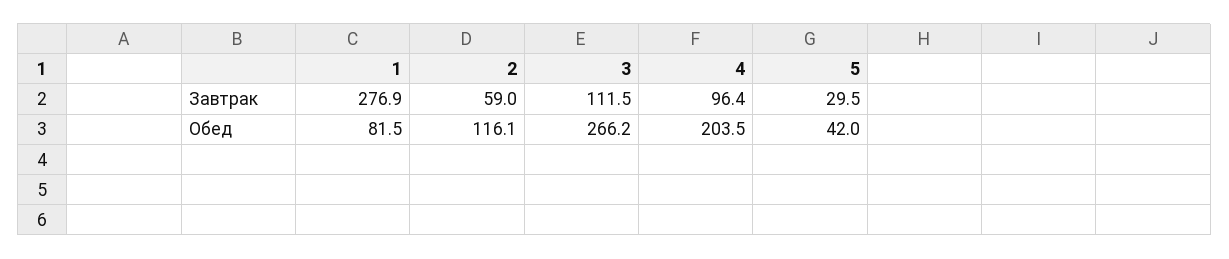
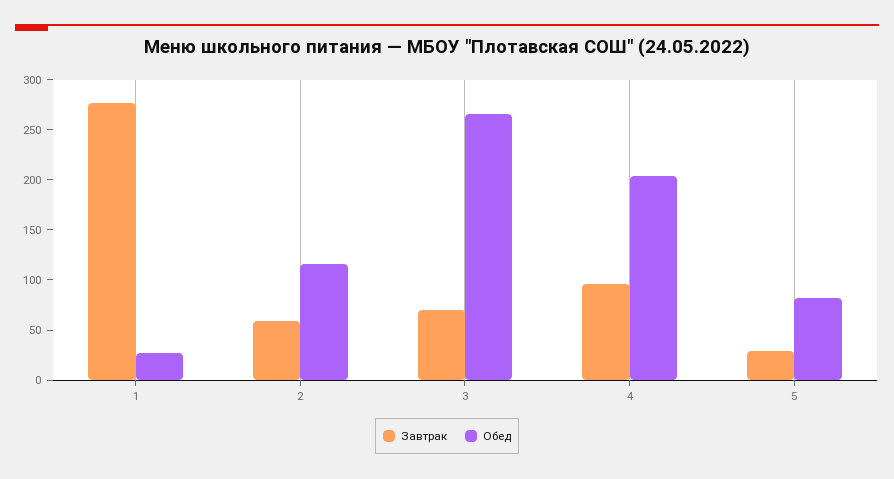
  {
    "Завтрак": {
      "1": 276.9,
      "2": 59,
-     "3": 111.5,
+     "3": 70,
      "4": 96.4,
      "5": 29.5
    },
    "Обед": {
-     "1": 81.5,
+     "1": 30,
      "2": 116.1,
      "3": 266.2,
      "4": 203.5,
-     "5": 42
+     "5": 80
    }
  }

